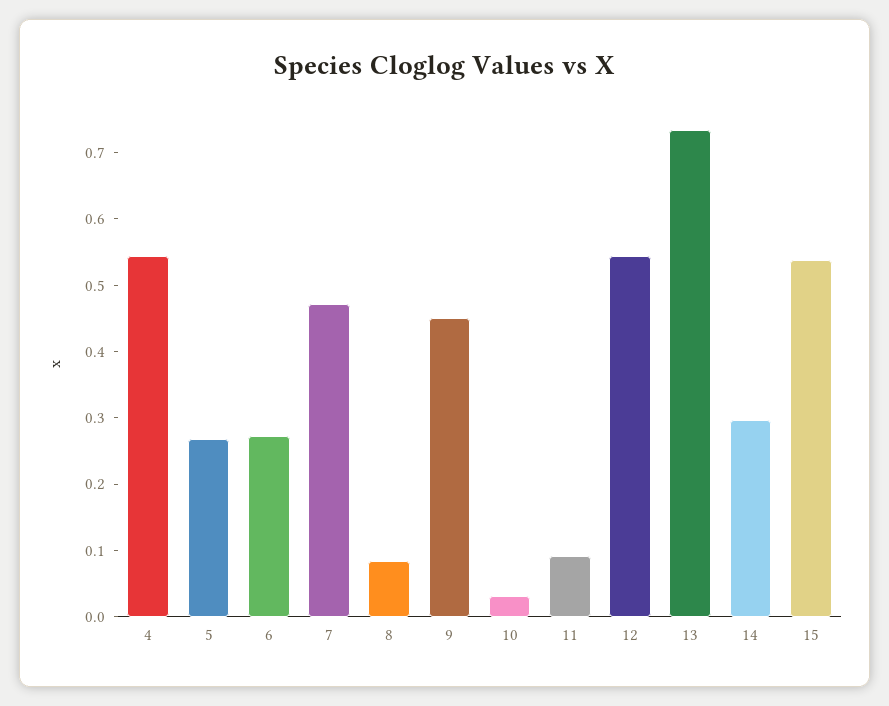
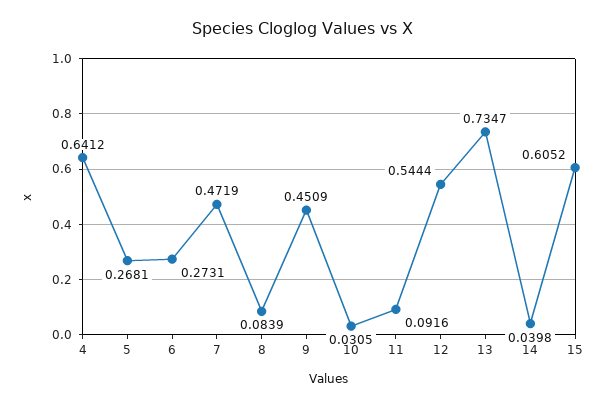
  {
-   "4": 0.54,
+   "4": 0.6412,
    "5": 0.2681,
    "6": 0.2731,
    "7": 0.4719,
    "8": 0.0839,
    "9": 0.4509,
    "10": 0.0305,
    "11": 0.0916,
    "12": 0.5444,
    "13": 0.7347,
-   "14": 0.3,
+   "14": 0.0398,
-   "15": 0.54
+   "15": 0.6052
  }

